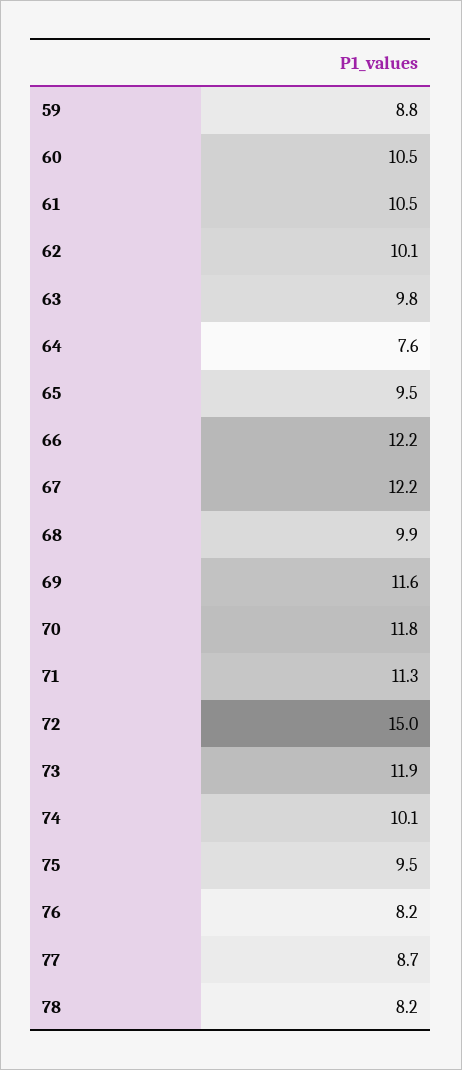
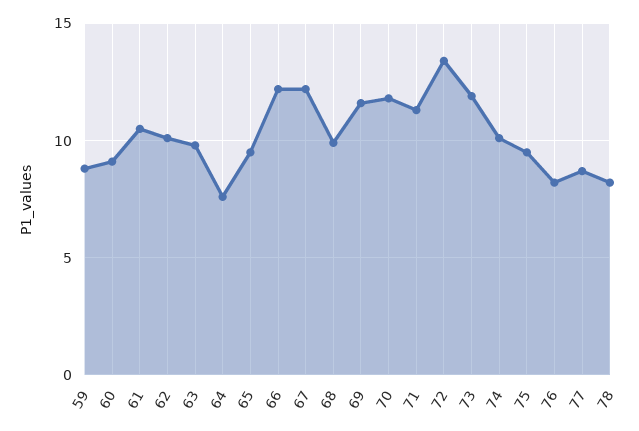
  {
    "59": 8.8,
-   "60": 10.5,
+   "60": 9,
    "61": 10.5,
    "62": 10.1,
    "63": 9.8,
    "64": 7.6,
    "65": 9.5,
    "66": 12.2,
    "67": 12.2,
    "68": 9.9,
    "69": 11.6,
    "70": 11.8,
    "71": 11.3,
-   "72": 15,
+   "72": 13.5,
    "73": 11.9,
    "74": 10.1,
    "75": 9.5,
    "76": 8.2,
    "77": 8.7,
    "78": 8.2
  }

